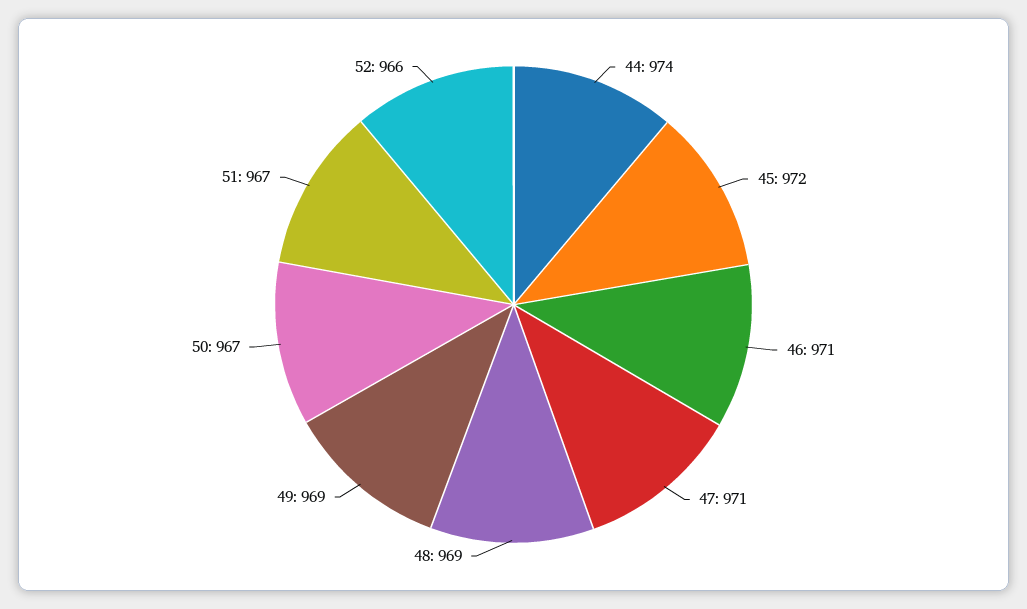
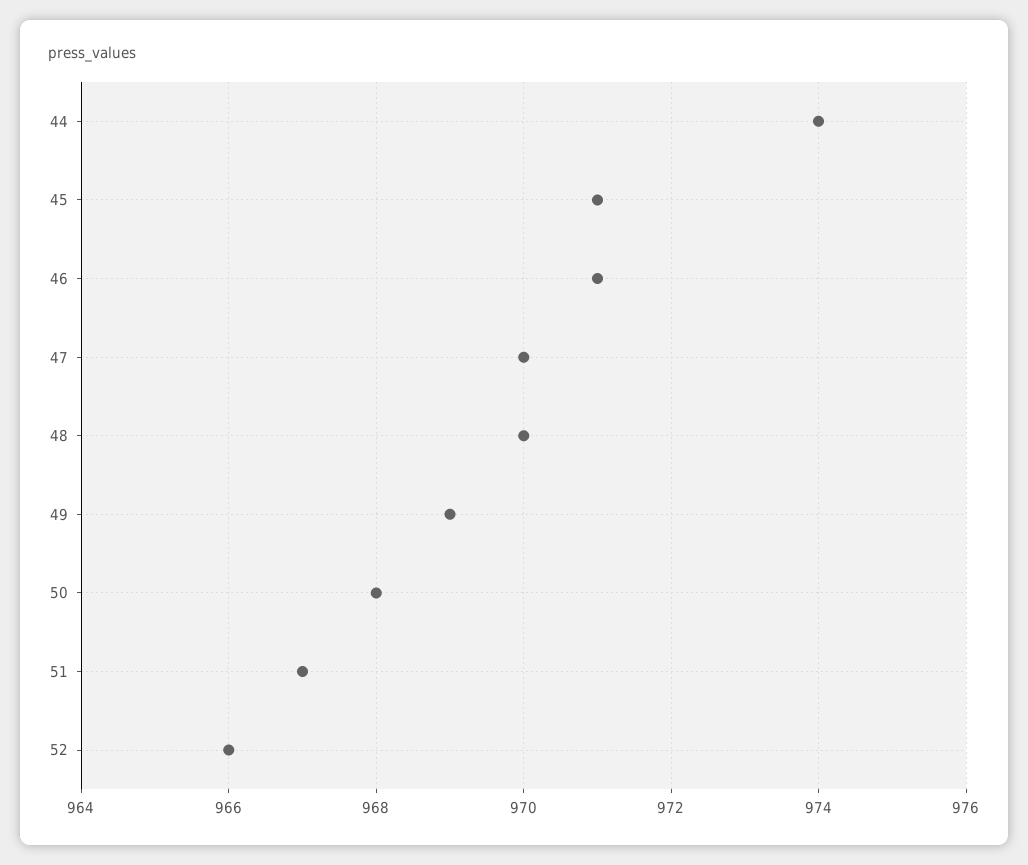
  {
    "44": 974,
-   "45": 972,
+   "45": 971,
    "46": 971,
-   "47": 971,
+   "47": 970,
-   "48": 969,
+   "48": 970,
    "49": 969,
-   "50": 967,
+   "50": 968,
    "51": 967,
    "52": 966
  }

